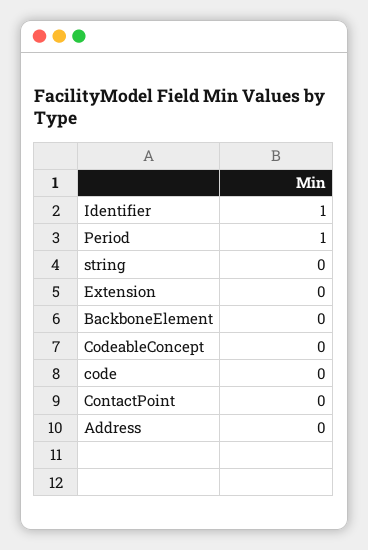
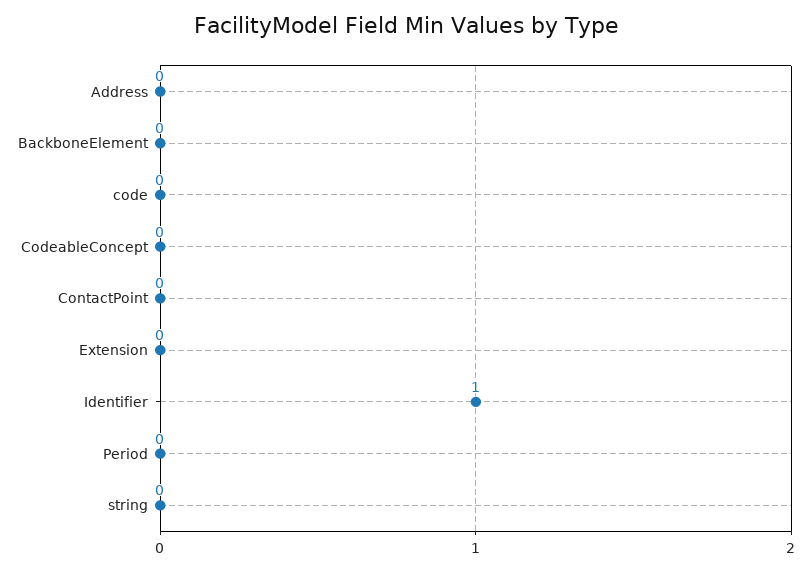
  {
    "Identifier": 1,
-   "Period": 1,
+   "Period": 0,
    "string": 0,
    "Extension": 0,
    "BackboneElement": 0,
    "CodeableConcept": 0,
    "code": 0,
    "ContactPoint": 0,
    "Address": 0
  }

